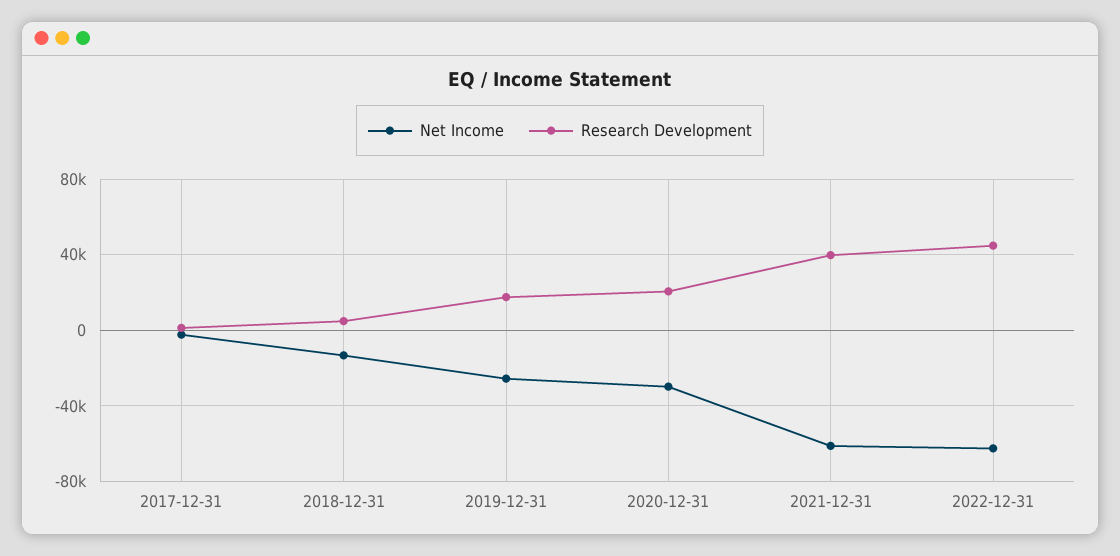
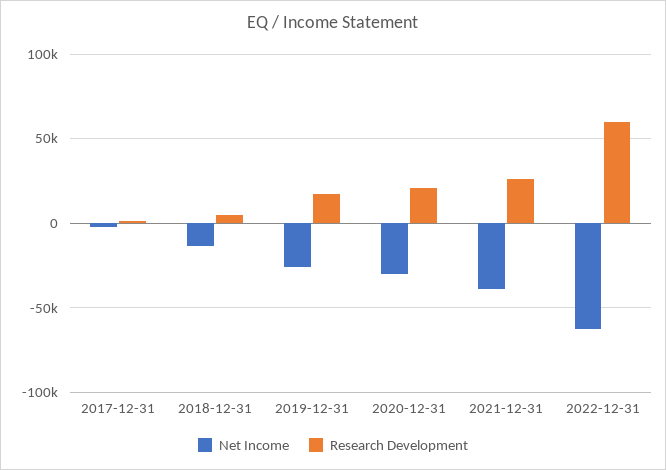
  {
    "Net Income": {
      "2017-12-31": 0,
      "2018-12-31": -15000,
      "2019-12-31": -25000,
      "2020-12-31": -30000,
-     "2021-12-31": -60000,
+     "2021-12-31": -40000,
      "2022-12-31": -60000
    },
    "Research Development": {
      "2017-12-31": 0,
      "2018-12-31": 5000,
      "2019-12-31": 20000,
      "2020-12-31": 20000,
-     "2021-12-31": 40000,
+     "2021-12-31": 25000,
-     "2022-12-31": 45000
+     "2022-12-31": 60000
    }
  }

